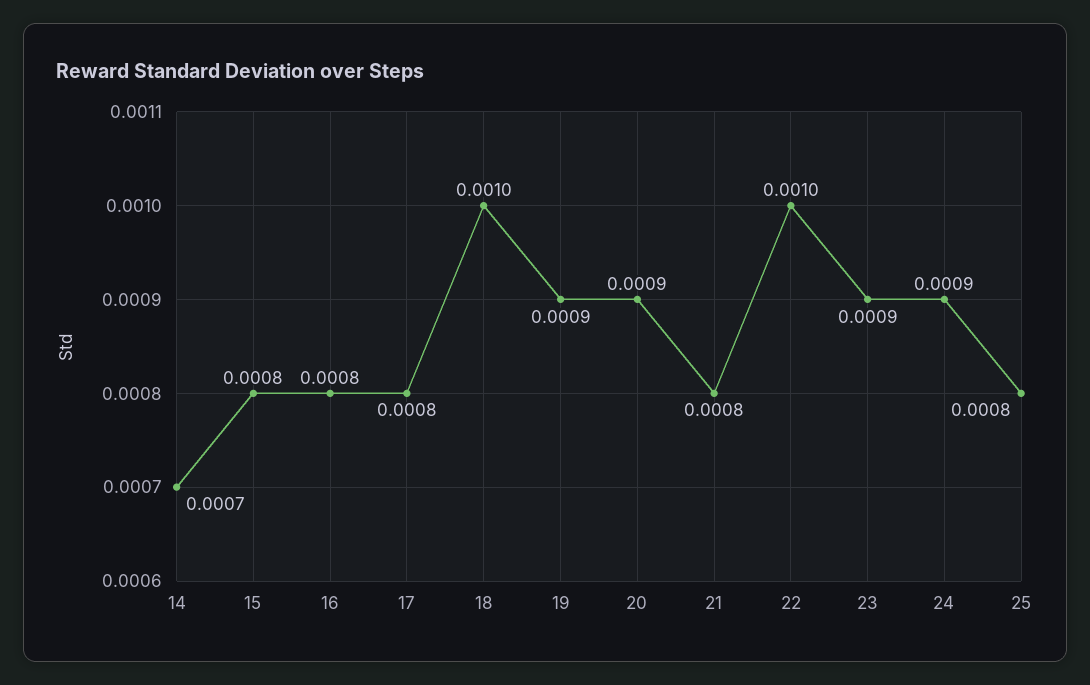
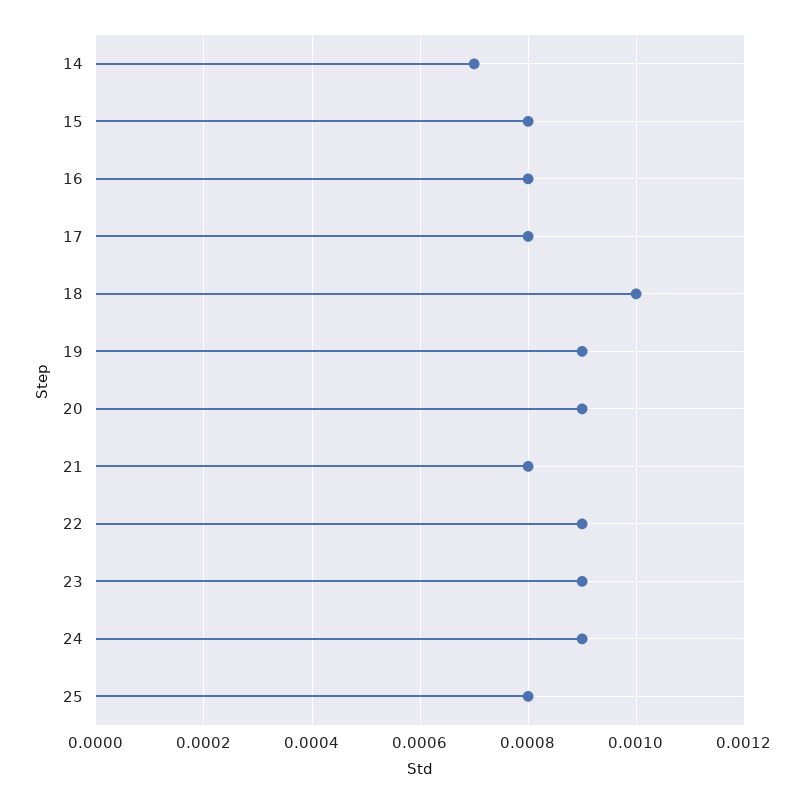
  {
    "14": 0.0007,
    "15": 0.0008,
    "16": 0.0008,
    "17": 0.0008,
    "18": 0.001,
    "19": 0.0009,
    "20": 0.0009,
    "21": 0.0008,
-   "22": 0.001,
+   "22": 0.0009,
    "23": 0.0009,
    "24": 0.0009,
    "25": 0.0008
  }

